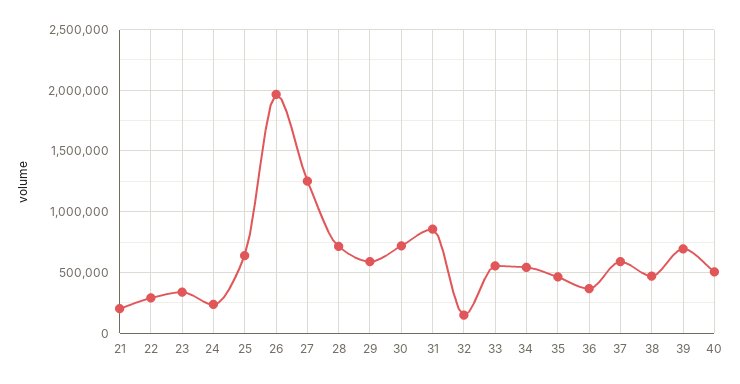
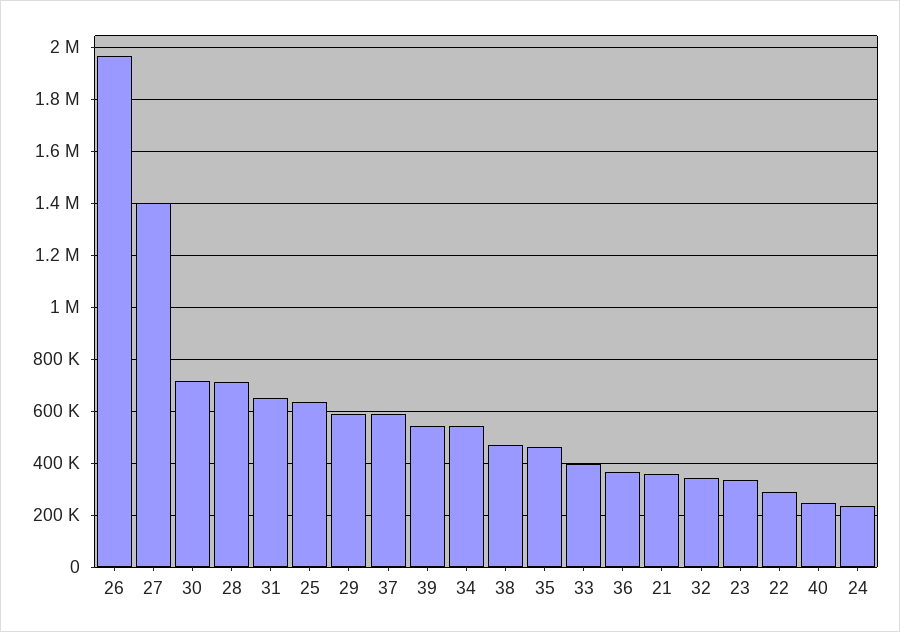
  {
-   "21": 200000,
+   "21": 350000,
    "22": 300000,
    "23": 325000,
    "24": 225000,
    "25": 625000,
    "26": 1975000,
-   "27": 1250000,
+   "27": 1400000,
    "28": 725000,
    "29": 600000,
    "30": 725000,
-   "31": 850000,
+   "31": 650000,
-   "32": 150000,
+   "32": 350000,
-   "33": 550000,
+   "33": 400000,
    "34": 550000,
    "35": 450000,
    "36": 375000,
    "37": 600000,
    "38": 475000,
-   "39": 700000,
+   "39": 550000,
-   "40": 500000
+   "40": 250000
  }

